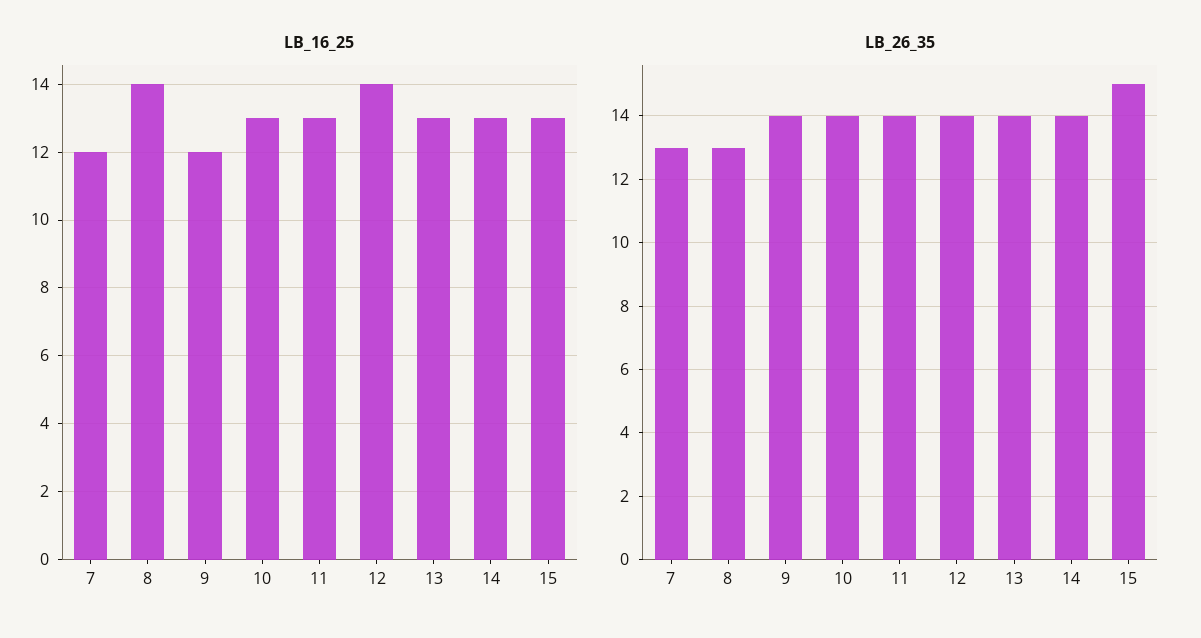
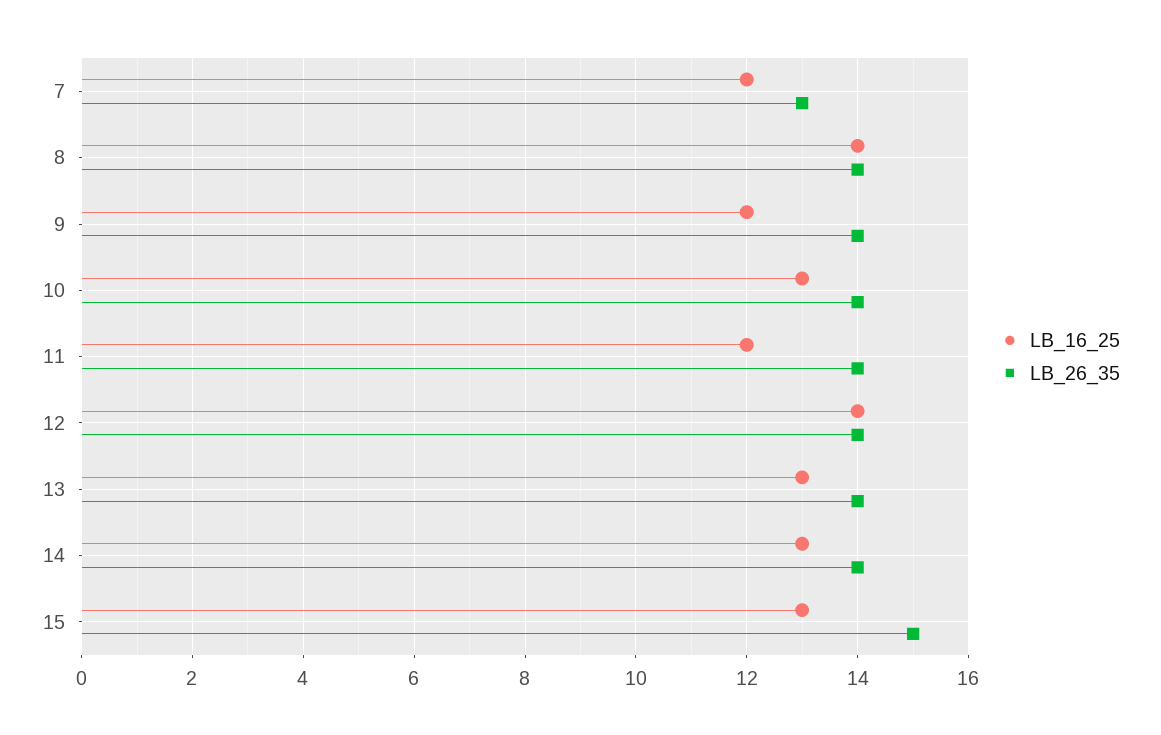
  {
    "LB_16_25": {
      "7": 12,
      "8": 14,
      "9": 12,
      "10": 13,
-     "11": 13,
+     "11": 12,
      "12": 14,
      "13": 13,
      "14": 13,
      "15": 13
    },
    "LB_26_35": {
      "7": 13,
-     "8": 13,
+     "8": 14,
      "9": 14,
      "10": 14,
      "11": 14,
      "12": 14,
      "13": 14,
      "14": 14,
      "15": 15
    }
  }

